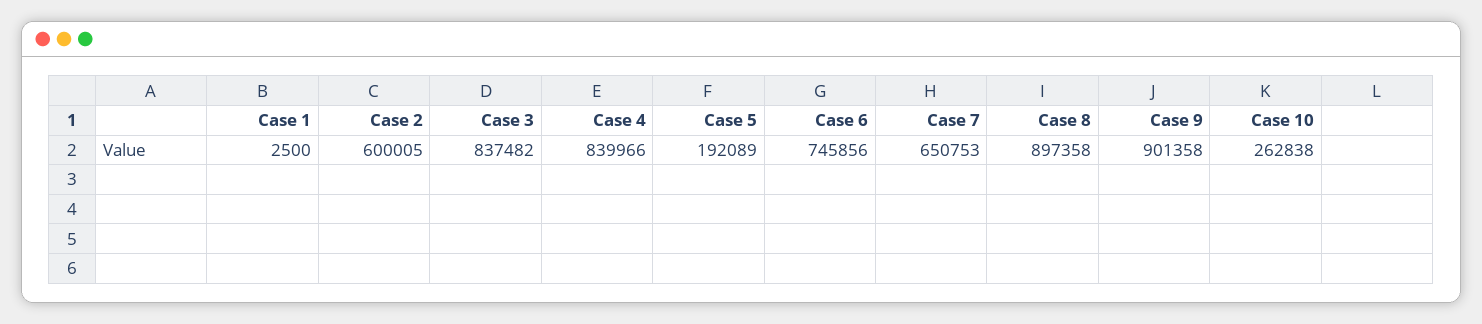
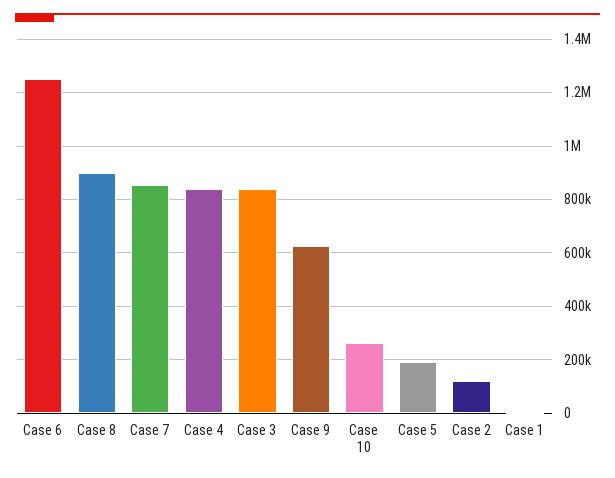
  {
    "Case 1": 2500,
-   "Case 2": 600005,
+   "Case 2": 125000,
    "Case 3": 837482,
    "Case 4": 839966,
    "Case 5": 192089,
-   "Case 6": 745856,
+   "Case 6": 1250000,
-   "Case 7": 650753,
+   "Case 7": 850000,
    "Case 8": 897358,
-   "Case 9": 901358,
+   "Case 9": 625000,
    "Case 10": 262838
  }

